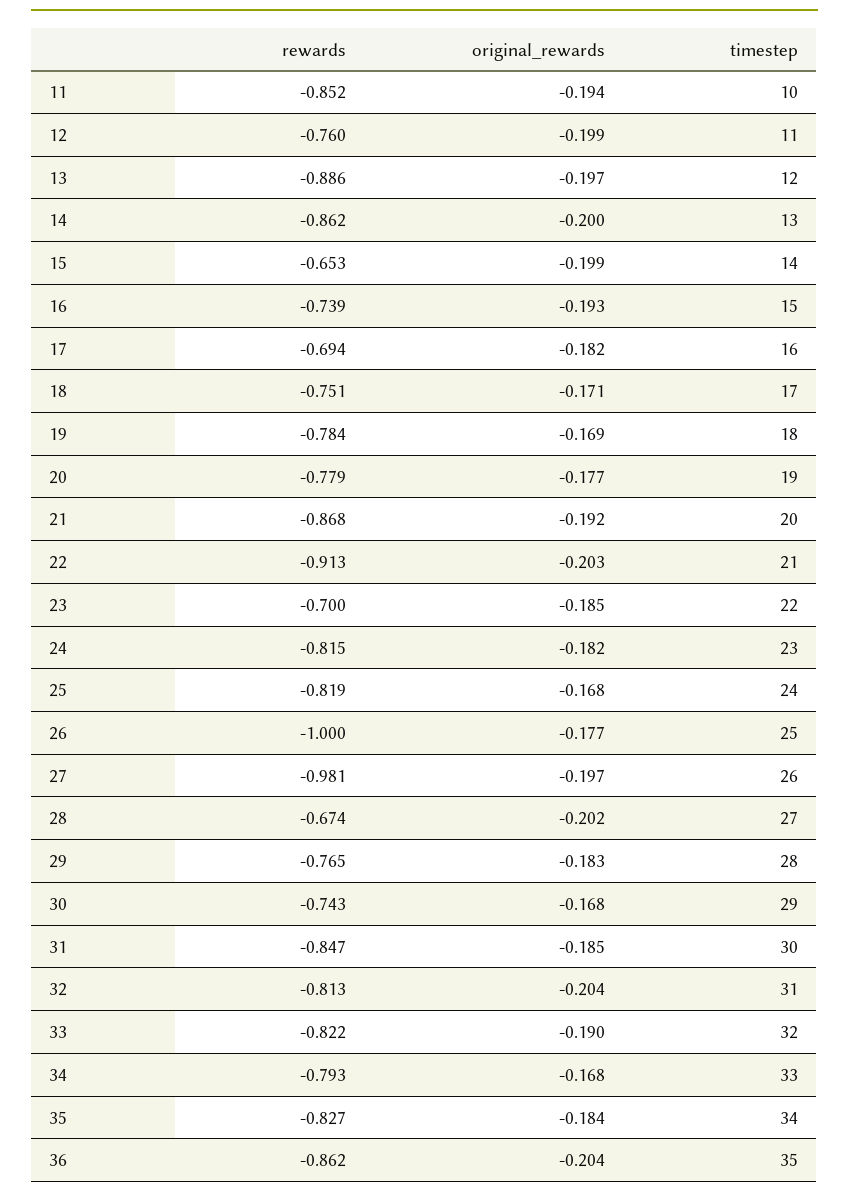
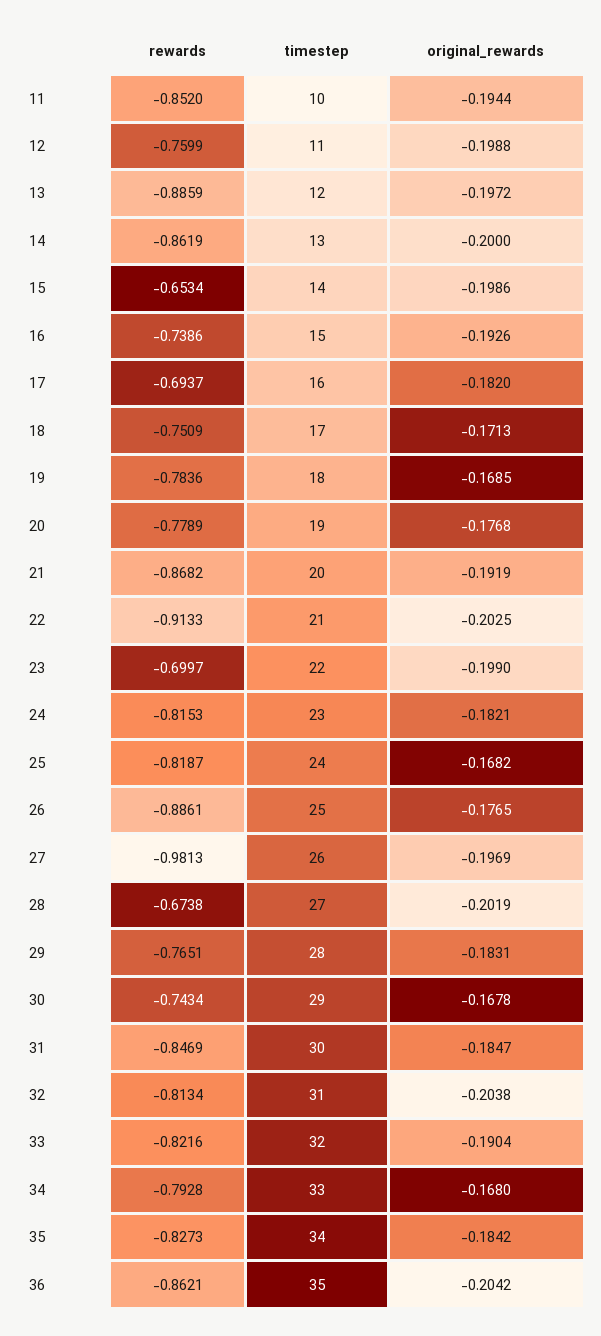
  {
    "rewards": {
      "11": -0.852,
      "12": -0.7599,
      "13": -0.8859,
      "14": -0.8619,
      "15": -0.6534,
      "16": -0.7386,
      "17": -0.6937,
      "18": -0.7509,
      "19": -0.7836,
      "20": -0.7789,
      "21": -0.8682,
      "22": -0.9133,
      "23": -0.6997,
      "24": -0.8153,
      "25": -0.8187,
-     "26": -1,
+     "26": -0.8861,
      "27": -0.9813,
      "28": -0.6738,
      "29": -0.7651,
      "30": -0.7434,
      "31": -0.8469,
      "32": -0.8134,
      "33": -0.8216,
      "34": -0.7928,
      "35": -0.8273,
      "36": -0.8621
    },
    "original_rewards": {
      "11": -0.1944,
      "12": -0.1988,
      "13": -0.1972,
      "14": -0.2,
      "15": -0.1986,
      "16": -0.1926,
      "17": -0.182,
      "18": -0.1713,
      "19": -0.1685,
      "20": -0.1768,
      "21": -0.1919,
      "22": -0.2025,
-     "23": -0.185,
+     "23": -0.199,
      "24": -0.1821,
      "25": -0.1682,
      "26": -0.1765,
      "27": -0.1969,
      "28": -0.2019,
      "29": -0.1831,
      "30": -0.1678,
      "31": -0.1847,
      "32": -0.2038,
      "33": -0.1904,
      "34": -0.168,
      "35": -0.1842,
      "36": -0.2042
    },
    "timestep": {
      "11": 10,
      "12": 11,
      "13": 12,
      "14": 13,
      "15": 14,
      "16": 15,
      "17": 16,
      "18": 17,
      "19": 18,
      "20": 19,
      "21": 20,
      "22": 21,
      "23": 22,
      "24": 23,
      "25": 24,
      "26": 25,
      "27": 26,
      "28": 27,
      "29": 28,
      "30": 29,
      "31": 30,
      "32": 31,
      "33": 32,
      "34": 33,
      "35": 34,
      "36": 35
    }
  }

